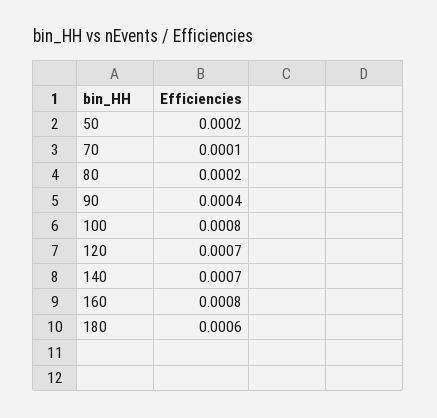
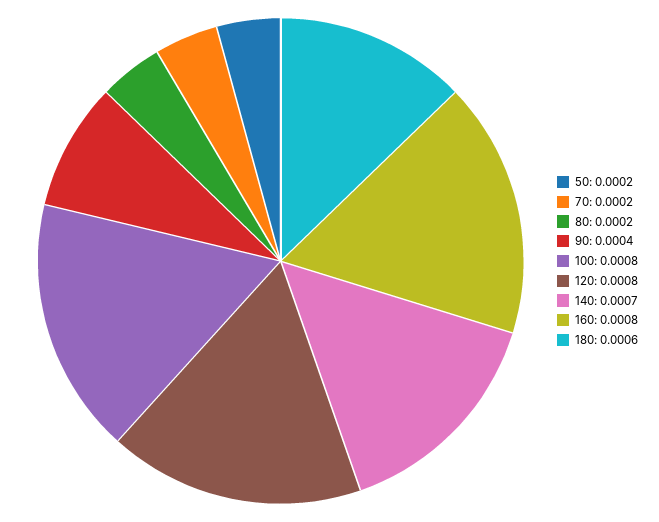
  {
    "50": 0.0002,
-   "70": 0.0001,
+   "70": 0.0002,
    "80": 0.0002,
    "90": 0.0004,
    "100": 0.0008,
-   "120": 0.0007,
+   "120": 0.0008,
    "140": 0.0007,
    "160": 0.0008,
    "180": 0.0006
  }

